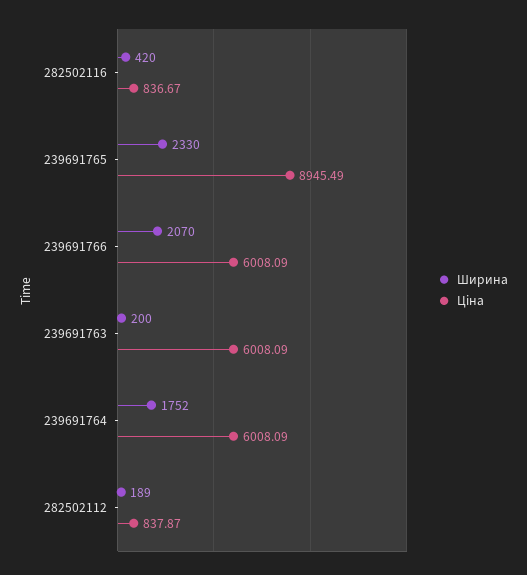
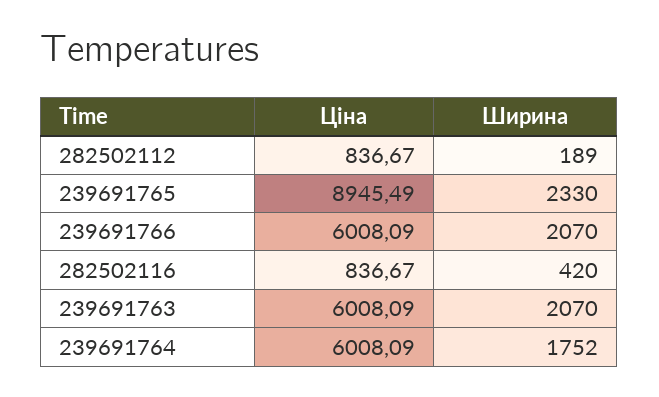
  {
    "Ширина": {
      "282502116": 420,
      "239691765": 2330,
      "239691766": 2070,
-     "239691763": 200,
+     "239691763": 2070,
      "239691764": 1752,
      "282502112": 189
    },
    "Ціна": {
      "282502116": 836.67,
      "239691765": 8945.49,
      "239691766": 6008.09,
      "239691763": 6008.09,
      "239691764": 6008.09,
-     "282502112": 837.87
+     "282502112": 836.67
    }
  }

